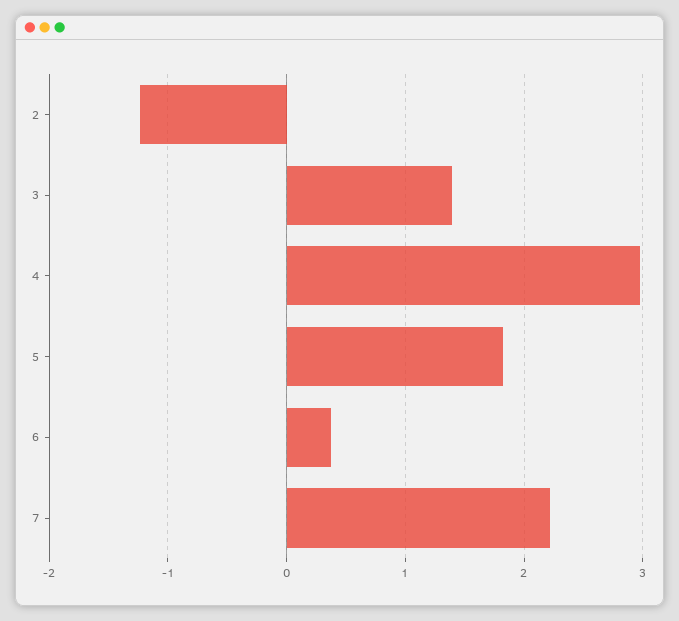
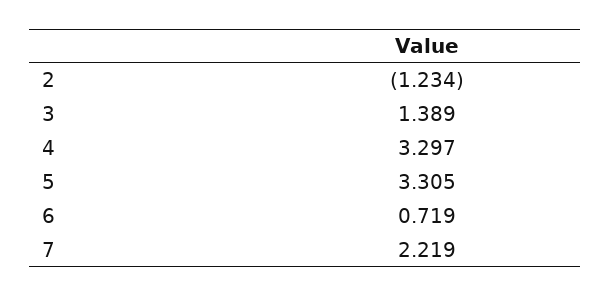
  {
    "2": -1.234,
    "3": 1.389,
-   "4": 3,
+   "4": 3.297,
-   "5": 1.8,
+   "5": 3.305,
-   "6": 0.4,
+   "6": 0.719,
    "7": 2.219
  }

